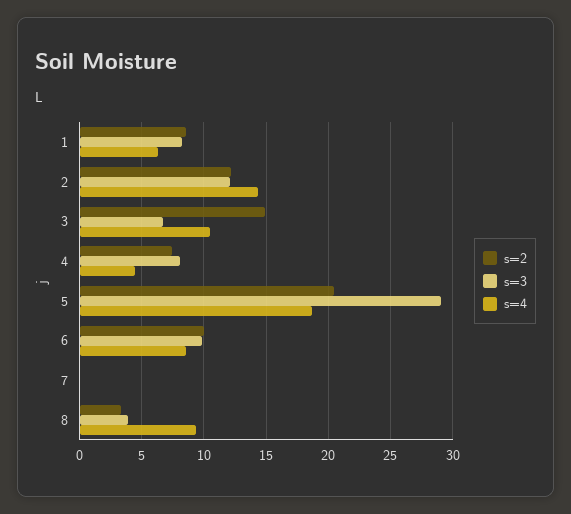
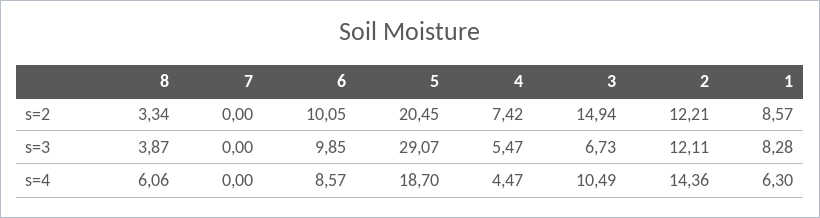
  {
    "s=2": {
      "1": 8.57,
      "2": 12.21,
      "3": 14.94,
      "4": 7.42,
      "5": 20.45,
      "6": 10.05,
      "7": 0,
      "8": 3.34
    },
    "s=3": {
      "1": 8.28,
      "2": 12.11,
      "3": 6.73,
-     "4": 8,
+     "4": 5.47,
      "5": 29.07,
      "6": 9.85,
      "7": 0,
      "8": 3.87
    },
    "s=4": {
      "1": 6.3,
      "2": 14.36,
      "3": 10.49,
      "4": 4.47,
      "5": 18.7,
      "6": 8.57,
      "7": 0,
-     "8": 9.5
+     "8": 6.06
    }
  }

